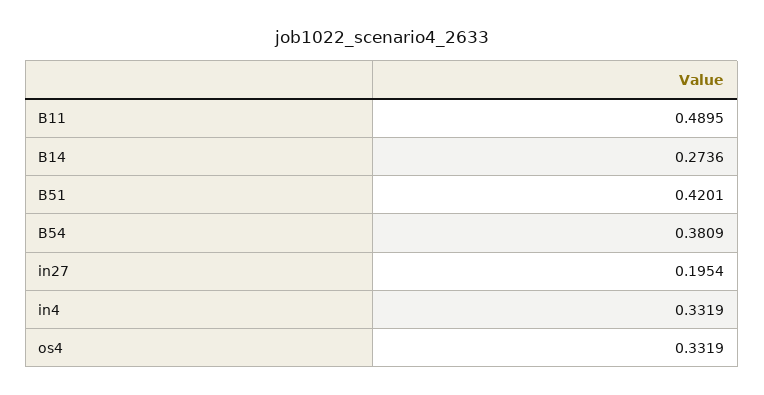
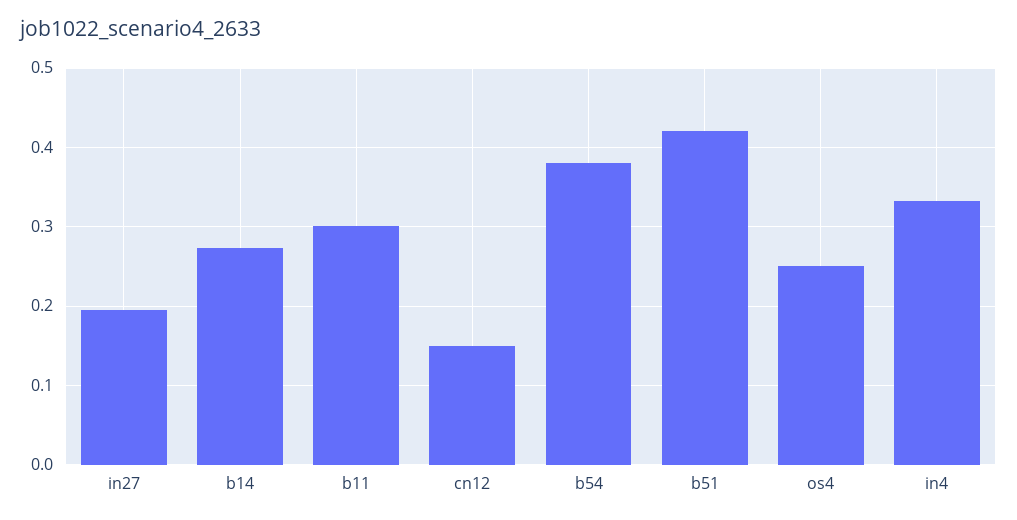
  {
-   "B11": 0.4895,
+   "B11": 0.3,
    "B14": 0.2736,
    "B51": 0.4201,
    "B54": 0.3809,
    "in27": 0.1954,
    "in4": 0.3319,
-   "os4": 0.3319
+   "os4": 0.25,
+   "cn12": 0.15
  }

